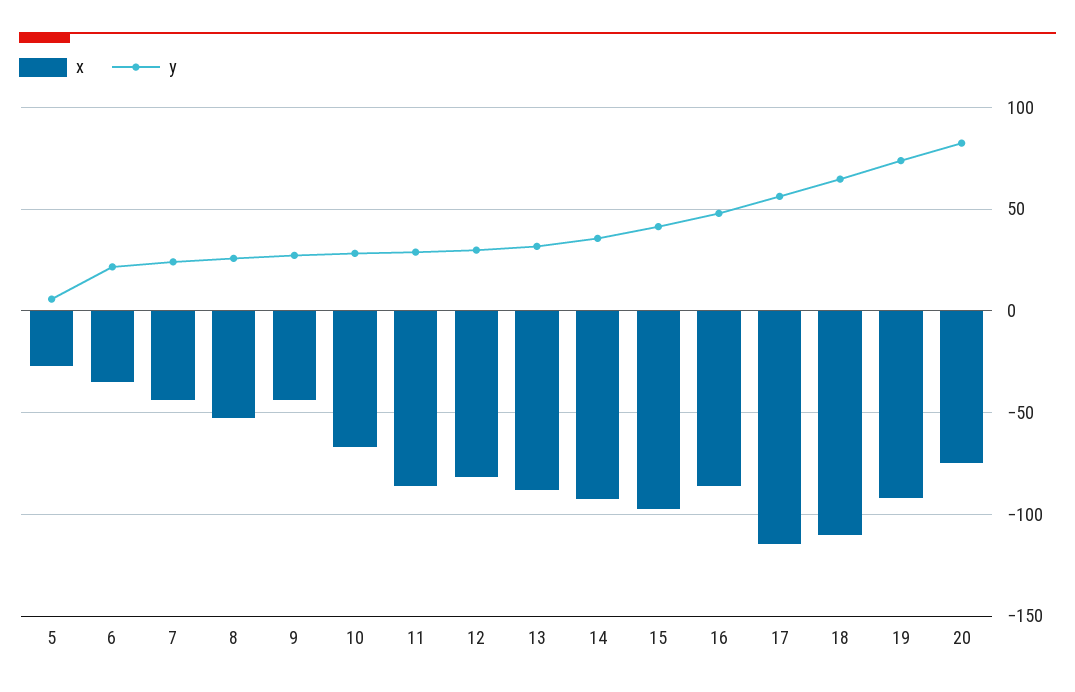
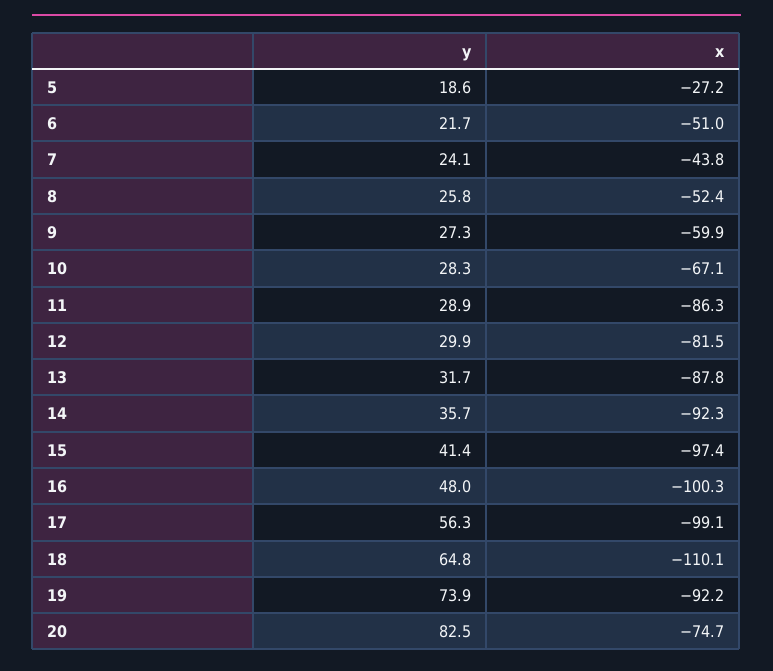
  {
    "x": {
      "5": -27.2,
-     "6": -35,
+     "6": -51,
      "7": -43.8,
      "8": -52.4,
-     "9": -45,
+     "9": -59.9,
      "10": -67.1,
      "11": -86.3,
      "12": -81.5,
      "13": -87.8,
      "14": -92.3,
      "15": -97.4,
-     "16": -85,
+     "16": -100.3,
-     "17": -115,
+     "17": -99.1,
      "18": -110.1,
      "19": -92.2,
      "20": -74.7
    },
    "y": {
-     "5": 5,
+     "5": 18.6,
      "6": 21.7,
      "7": 24.1,
      "8": 25.8,
      "9": 27.3,
      "10": 28.3,
      "11": 28.9,
      "12": 29.9,
      "13": 31.7,
      "14": 35.7,
      "15": 41.4,
      "16": 48,
      "17": 56.3,
      "18": 64.8,
      "19": 73.9,
      "20": 82.5
    }
  }

